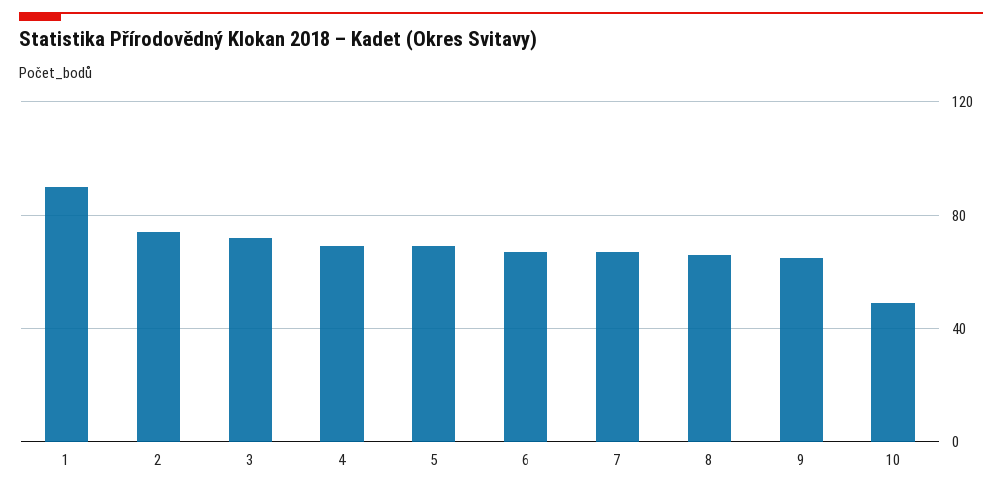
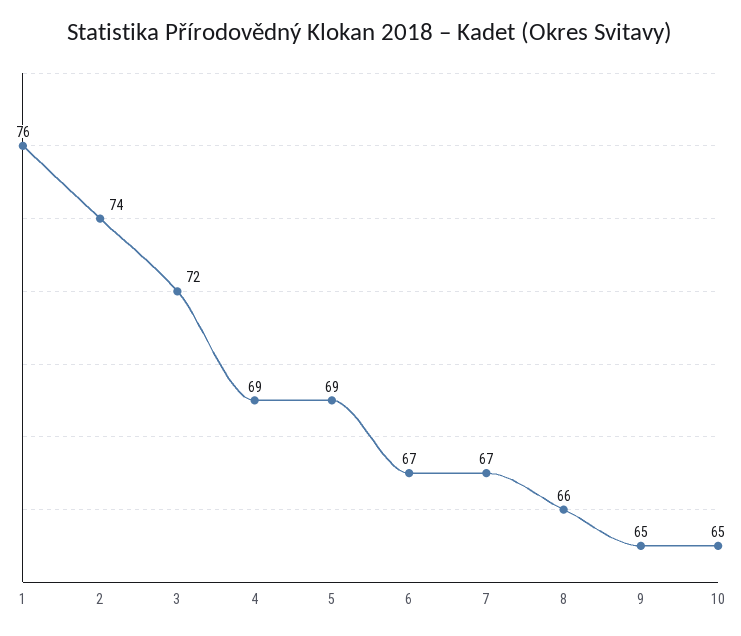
  {
-   "1": 90,
+   "1": 76,
    "2": 74,
    "3": 72,
    "4": 69,
    "5": 69,
    "6": 67,
    "7": 67,
    "8": 66,
    "9": 65,
-   "10": 50
+   "10": 65
  }

